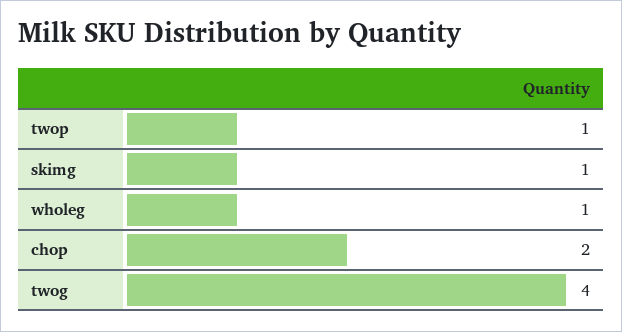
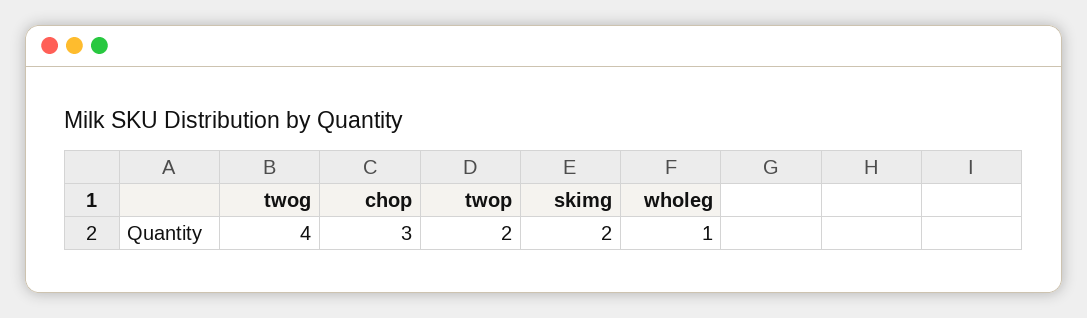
  {
-   "twop": 1,
+   "twop": 2,
-   "skimg": 1,
+   "skimg": 2,
    "wholeg": 1,
-   "chop": 2,
+   "chop": 3,
    "twog": 4
  }

